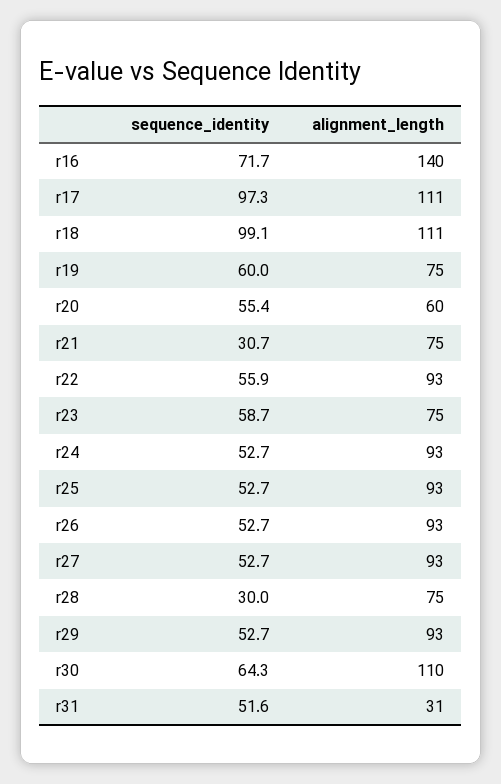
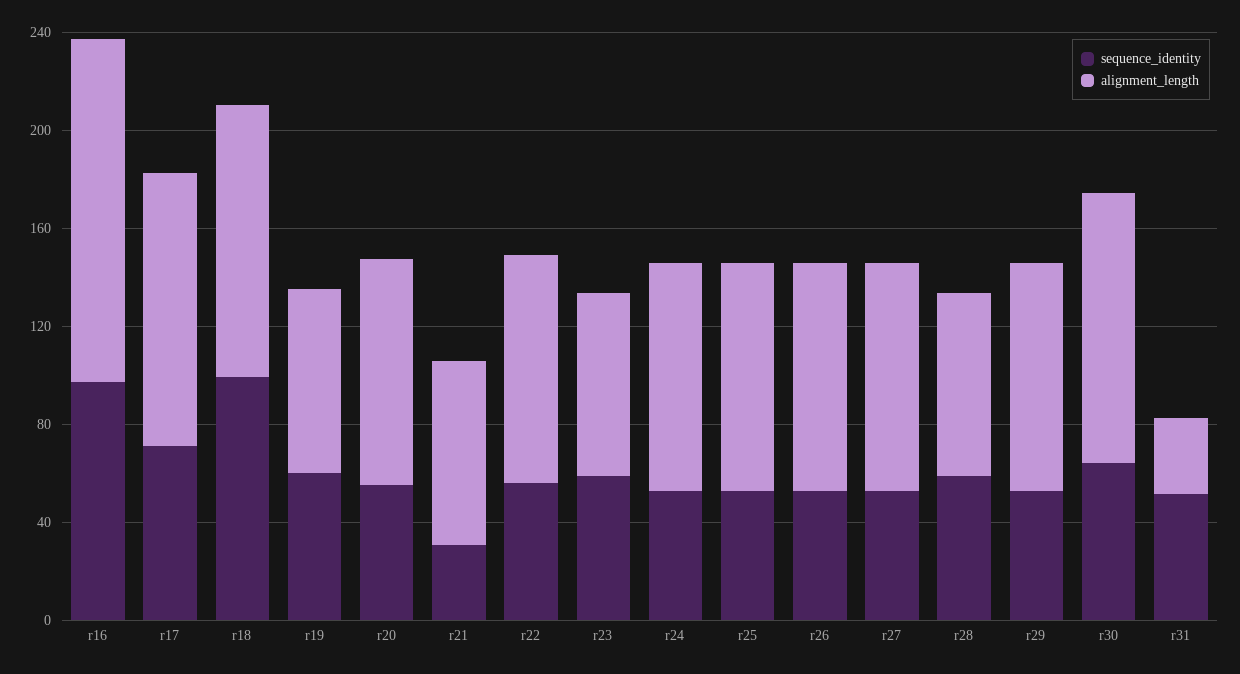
  {
    "sequence_identity": {
-     "r16": 71.7,
+     "r16": 100,
-     "r17": 97.3,
+     "r17": 70,
      "r18": 99.1,
      "r19": 60,
      "r20": 55.4,
      "r21": 30.7,
      "r22": 55.9,
      "r23": 58.7,
      "r24": 52.7,
      "r25": 52.7,
      "r26": 52.7,
      "r27": 52.7,
-     "r28": 30,
+     "r28": 60,
      "r29": 52.7,
      "r30": 64.3,
      "r31": 51.6
    },
    "alignment_length": {
      "r16": 140,
      "r17": 111,
      "r18": 111,
      "r19": 75,
-     "r20": 60,
+     "r20": 90,
      "r21": 75,
      "r22": 93,
      "r23": 75,
      "r24": 93,
      "r25": 93,
      "r26": 93,
      "r27": 93,
      "r28": 75,
      "r29": 93,
      "r30": 110,
      "r31": 31
    }
  }

